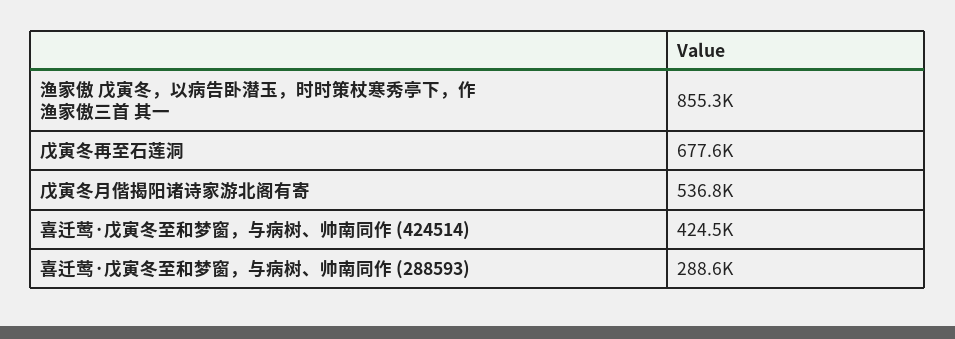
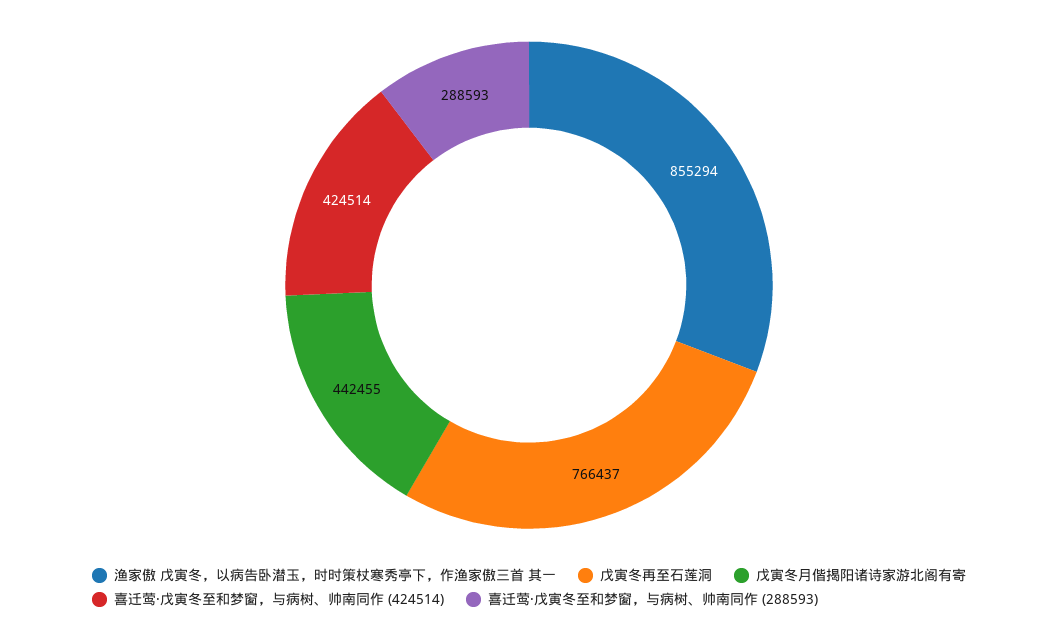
  {
    "渔家傲 戊寅冬，以病告卧潜玉，时时策杖寒秀亭下，作渔家傲三首 其一": 855294,
-   "戊寅冬再至石莲洞": 677600,
+   "戊寅冬再至石莲洞": 766437,
-   "戊寅冬月偕揭阳诸诗家游北阁有寄": 536800,
+   "戊寅冬月偕揭阳诸诗家游北阁有寄": 442455,
    "喜迁莺·戊寅冬至和梦窗，与病树、帅南同作 (424514)": 424514,
    "喜迁莺·戊寅冬至和梦窗，与病树、帅南同作 (288593)": 288593
  }

